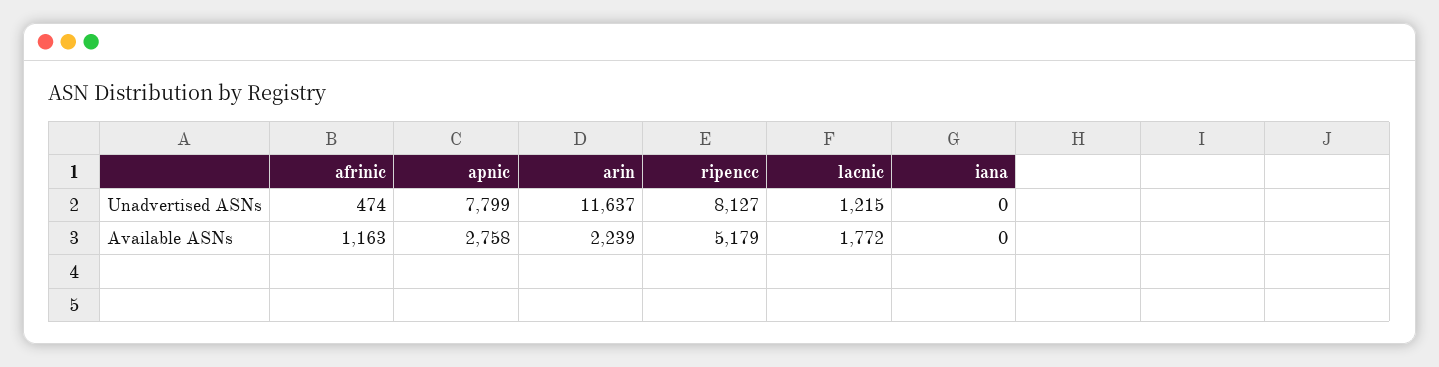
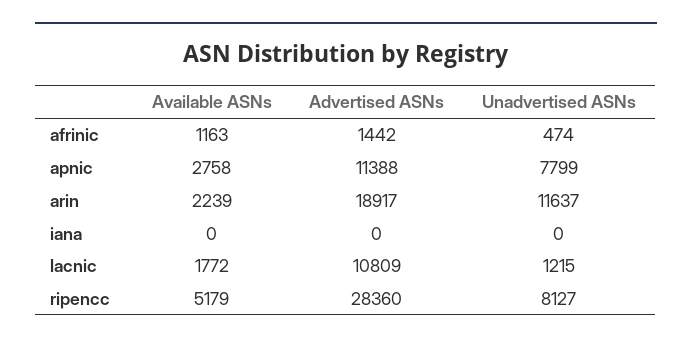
  {
    "afrinic": {
      "Unadvertised ASNs": 474,
-     "Available ASNs": 1163
+     "Available ASNs": 1163,
+     "Advertised ASNs": 1442
    },
    "apnic": {
      "Unadvertised ASNs": 7799,
-     "Available ASNs": 2758
+     "Available ASNs": 2758,
+     "Advertised ASNs": 11388
    },
    "arin": {
      "Unadvertised ASNs": 11637,
-     "Available ASNs": 2239
+     "Available ASNs": 2239,
+     "Advertised ASNs": 18917
    },
    "ripencc": {
      "Unadvertised ASNs": 8127,
-     "Available ASNs": 5179
+     "Available ASNs": 5179,
+     "Advertised ASNs": 28360
    },
    "lacnic": {
      "Unadvertised ASNs": 1215,
-     "Available ASNs": 1772
+     "Available ASNs": 1772,
+     "Advertised ASNs": 10809
    },
    "iana": {
      "Unadvertised ASNs": 0,
-     "Available ASNs": 0
+     "Available ASNs": 0,
+     "Advertised ASNs": 0
    }
  }

